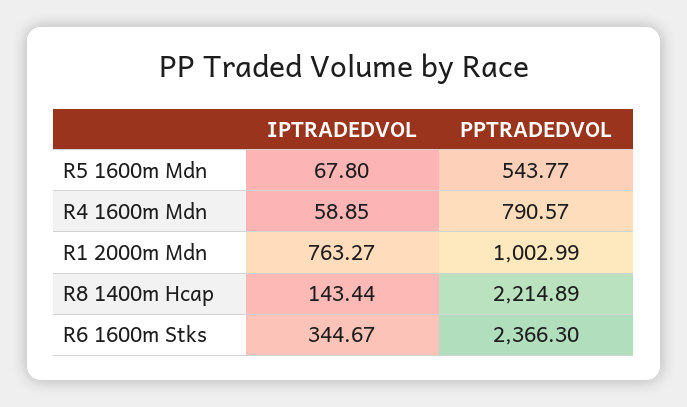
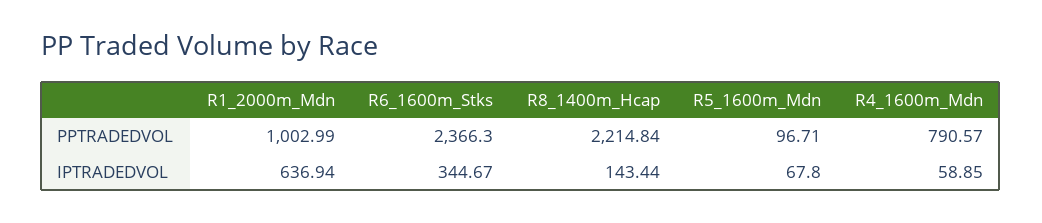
  {
    "IPTRADEDVOL": {
      "R5 1600m Mdn": 67.8,
      "R4 1600m Mdn": 58.85,
-     "R1 2000m Mdn": 763.27,
+     "R1 2000m Mdn": 636.94,
      "R8 1400m Hcap": 143.44,
      "R6 1600m Stks": 344.67
    },
    "PPTRADEDVOL": {
-     "R5 1600m Mdn": 543.77,
+     "R5 1600m Mdn": 96.71,
      "R4 1600m Mdn": 790.57,
      "R1 2000m Mdn": 1002.99,
-     "R8 1400m Hcap": 2214.89,
+     "R8 1400m Hcap": 2214.84,
      "R6 1600m Stks": 2366.3
    }
  }

